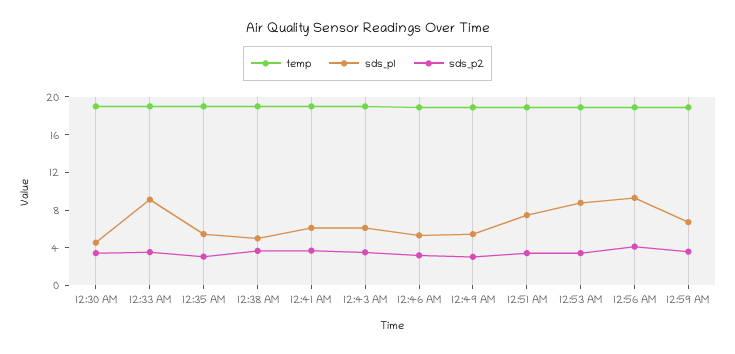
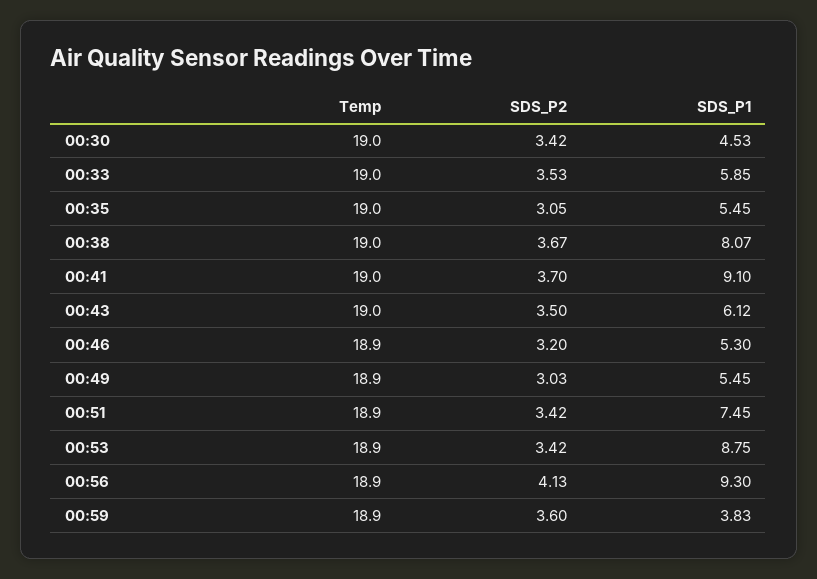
  {
    "temp": {
      "12:30 AM": 19,
      "12:33 AM": 19,
      "12:35 AM": 19,
      "12:38 AM": 19,
      "12:41 AM": 19,
      "12:43 AM": 19,
      "12:46 AM": 18.9,
      "12:49 AM": 18.9,
      "12:51 AM": 18.9,
      "12:53 AM": 18.9,
      "12:56 AM": 18.9,
      "12:59 AM": 18.9
    },
    "sds_p1": {
      "12:30 AM": 4.53,
-     "12:33 AM": 9,
+     "12:33 AM": 5.85,
      "12:35 AM": 5.45,
-     "12:38 AM": 5,
+     "12:38 AM": 8.07,
-     "12:41 AM": 6,
+     "12:41 AM": 9.1,
      "12:43 AM": 6.12,
      "12:46 AM": 5.3,
      "12:49 AM": 5.45,
      "12:51 AM": 7.45,
      "12:53 AM": 8.75,
      "12:56 AM": 9.3,
-     "12:59 AM": 7
+     "12:59 AM": 3.83
    },
    "sds_p2": {
      "12:30 AM": 3.42,
      "12:33 AM": 3.53,
      "12:35 AM": 3.05,
      "12:38 AM": 3.67,
      "12:41 AM": 3.7,
      "12:43 AM": 3.5,
      "12:46 AM": 3.2,
      "12:49 AM": 3.03,
      "12:51 AM": 3.42,
      "12:53 AM": 3.42,
      "12:56 AM": 4.13,
      "12:59 AM": 3.6
    }
  }

